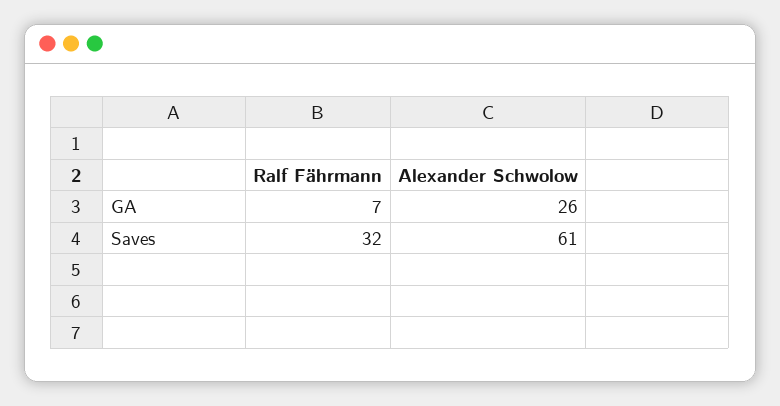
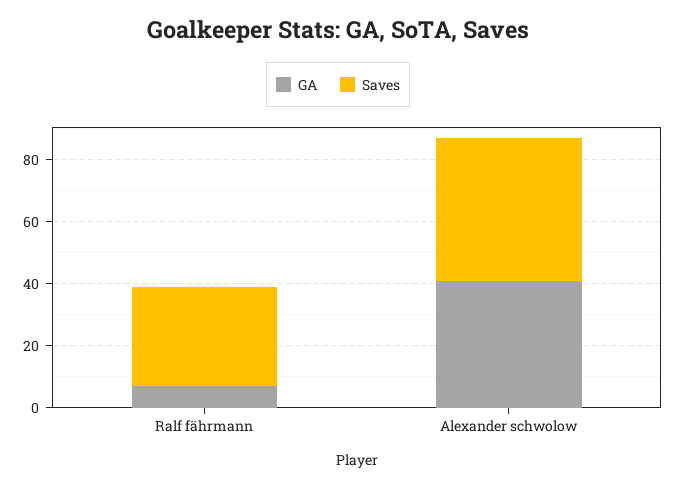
  {
    "GA": {
      "Ralf Fährmann": 7,
-     "Alexander Schwolow": 26
+     "Alexander Schwolow": 40
    },
    "Saves": {
      "Ralf Fährmann": 32,
-     "Alexander Schwolow": 61
+     "Alexander Schwolow": 45
    }
  }

